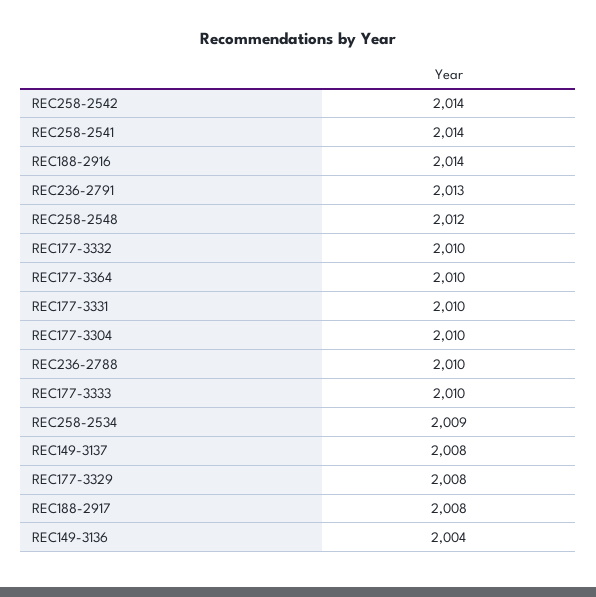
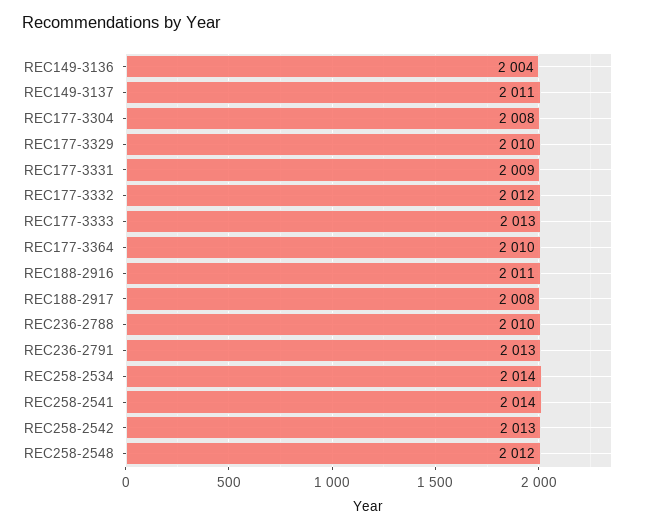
  {
-   "REC258-2542": 2014,
+   "REC258-2542": 2013,
    "REC258-2541": 2014,
-   "REC188-2916": 2014,
+   "REC188-2916": 2011,
    "REC236-2791": 2013,
    "REC258-2548": 2012,
-   "REC177-3332": 2010,
+   "REC177-3332": 2012,
    "REC177-3364": 2010,
-   "REC177-3331": 2010,
+   "REC177-3331": 2009,
-   "REC177-3304": 2010,
+   "REC177-3304": 2008,
    "REC236-2788": 2010,
-   "REC177-3333": 2010,
+   "REC177-3333": 2013,
-   "REC258-2534": 2009,
+   "REC258-2534": 2014,
-   "REC149-3137": 2008,
+   "REC149-3137": 2011,
-   "REC177-3329": 2008,
+   "REC177-3329": 2010,
    "REC188-2917": 2008,
    "REC149-3136": 2004
  }

